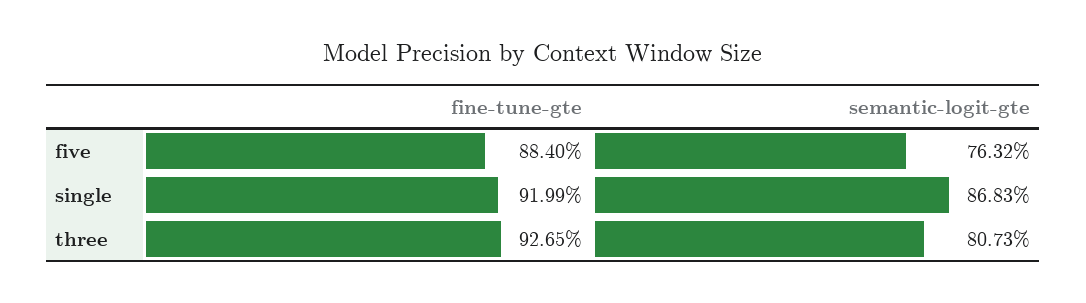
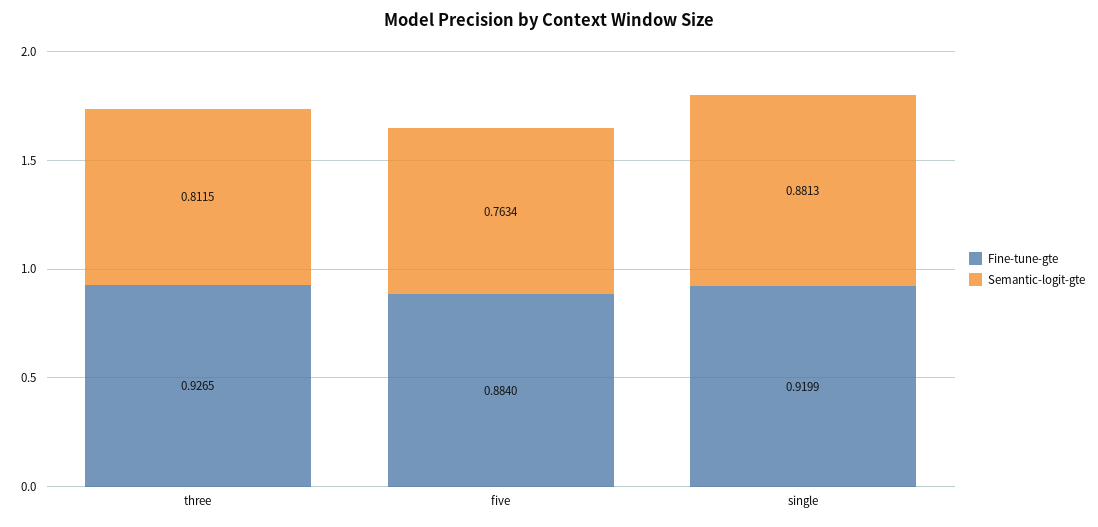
  {
    "fine-tune-gte": {
      "five": 0.884,
      "single": 0.9199,
      "three": 0.9265
    },
    "semantic-logit-gte": {
-     "five": 0.7632,
+     "five": 0.7634,
-     "single": 0.8683,
+     "single": 0.8813,
-     "three": 0.8073
+     "three": 0.8115
    }
  }

